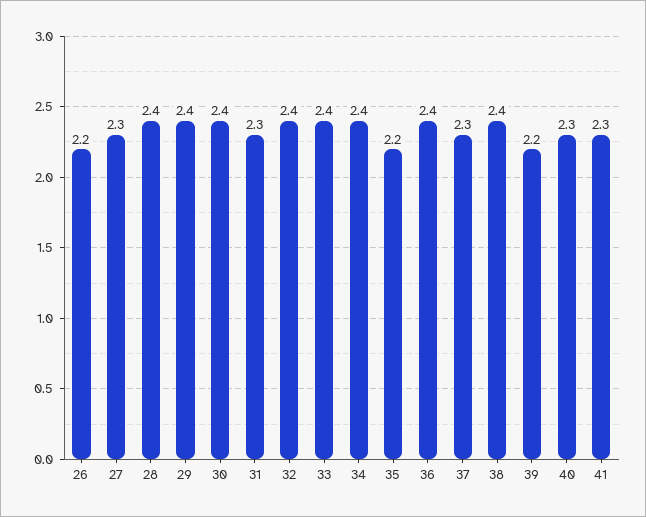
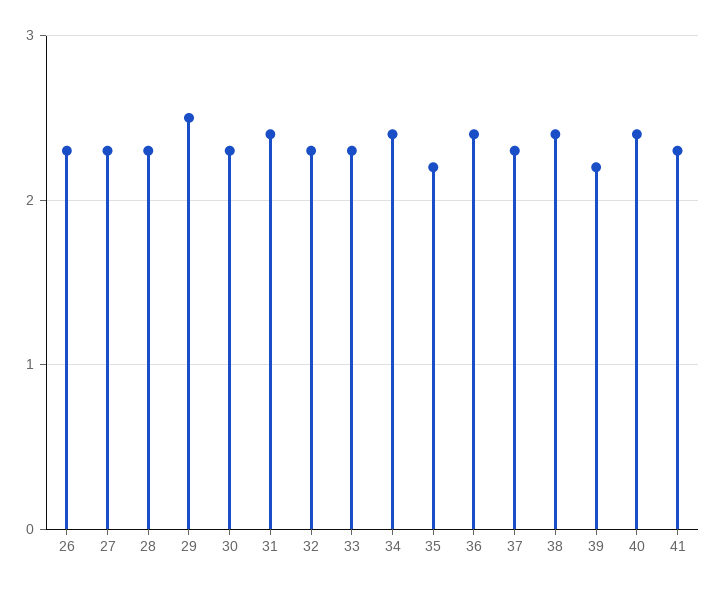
  {
-   "26": 2.2,
+   "26": 2.3,
    "27": 2.3,
-   "28": 2.4,
+   "28": 2.3,
-   "29": 2.4,
+   "29": 2.5,
-   "30": 2.4,
+   "30": 2.3,
-   "31": 2.3,
+   "31": 2.4,
-   "32": 2.4,
+   "32": 2.3,
-   "33": 2.4,
+   "33": 2.3,
    "34": 2.4,
    "35": 2.2,
    "36": 2.4,
    "37": 2.3,
    "38": 2.4,
    "39": 2.2,
-   "40": 2.3,
+   "40": 2.4,
    "41": 2.3
  }

